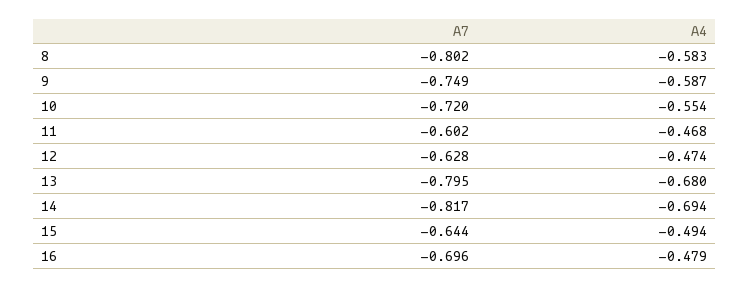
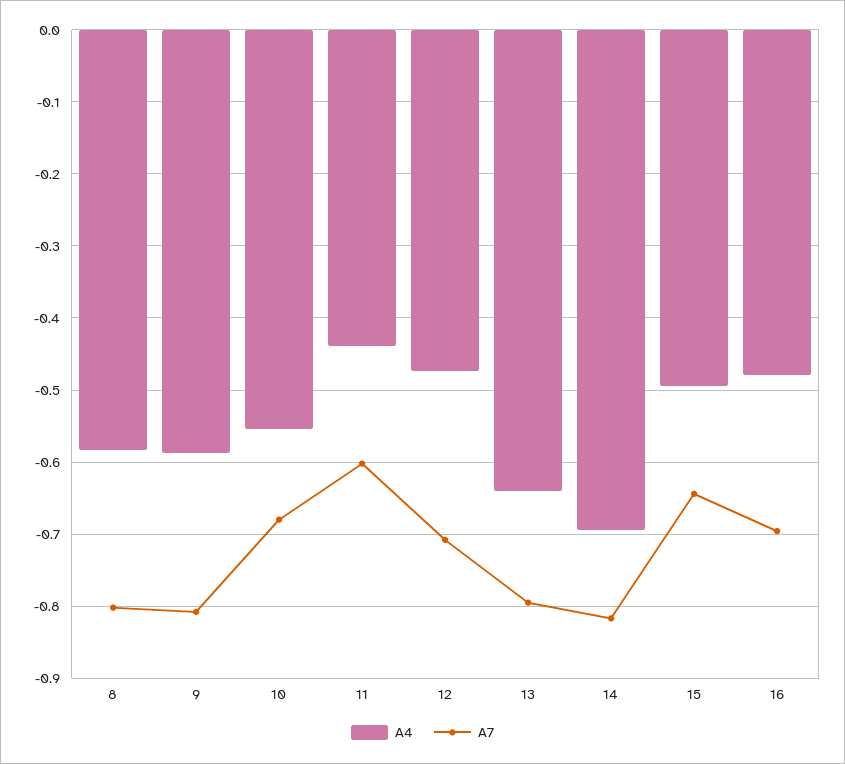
  {
    "A7": {
      "8": -0.802,
-     "9": -0.749,
+     "9": -0.81,
-     "10": -0.72,
+     "10": -0.68,
      "11": -0.602,
-     "12": -0.628,
+     "12": -0.71,
      "13": -0.795,
      "14": -0.817,
      "15": -0.644,
      "16": -0.696
    },
    "A4": {
      "8": -0.583,
      "9": -0.587,
      "10": -0.554,
-     "11": -0.468,
+     "11": -0.44,
      "12": -0.474,
-     "13": -0.68,
+     "13": -0.64,
      "14": -0.694,
      "15": -0.494,
      "16": -0.479
    }
  }

